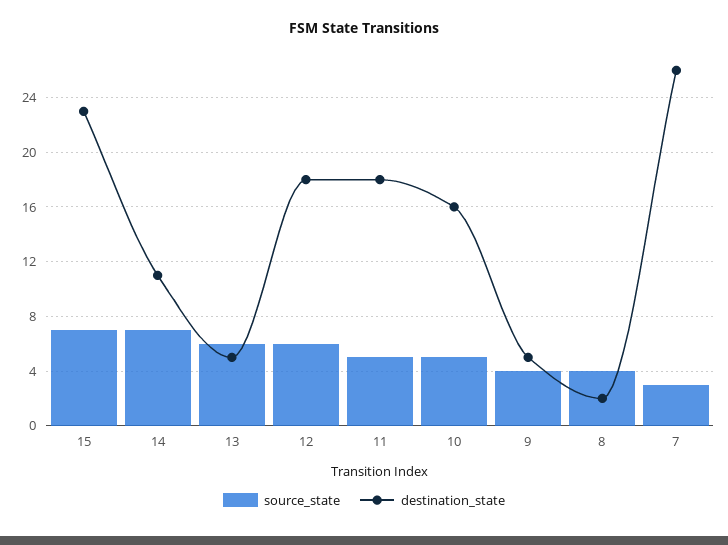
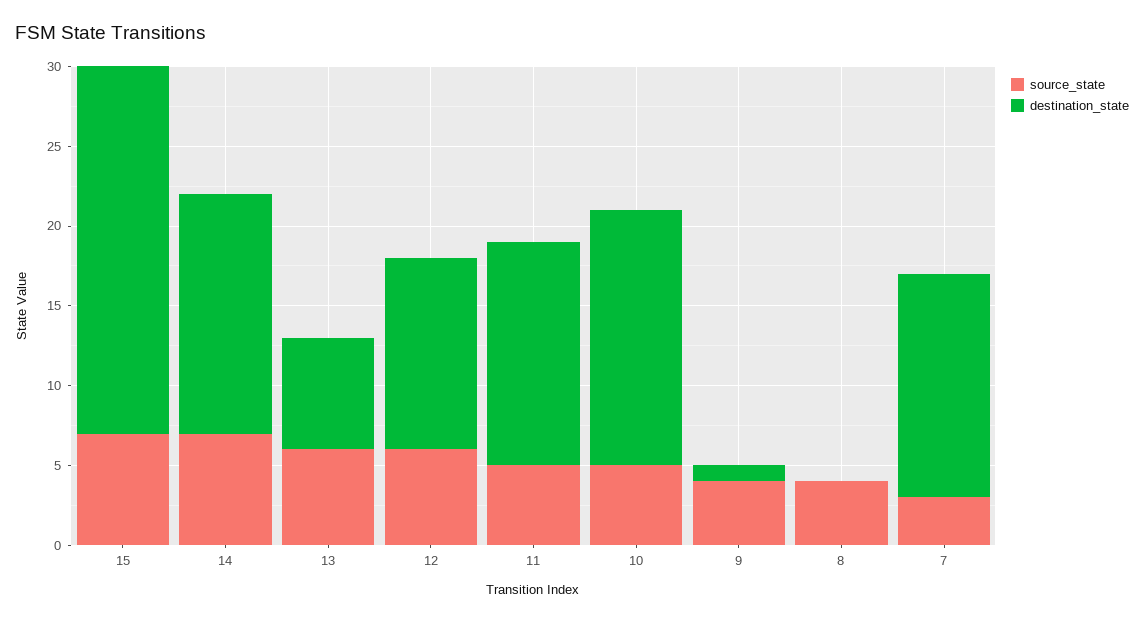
  {
    "source_state": {
      "15": 7,
      "14": 7,
      "13": 6,
      "12": 6,
      "11": 5,
      "10": 5,
      "9": 4,
      "8": 4,
      "7": 3
    },
    "destination_state": {
      "15": 23,
-     "14": 11,
+     "14": 15,
-     "13": 5,
+     "13": 7,
-     "12": 18,
+     "12": 12,
-     "11": 18,
+     "11": 14,
      "10": 16,
-     "9": 5,
+     "9": 1,
-     "8": 2,
+     "8": 0,
-     "7": 26
+     "7": 14
    }
  }

